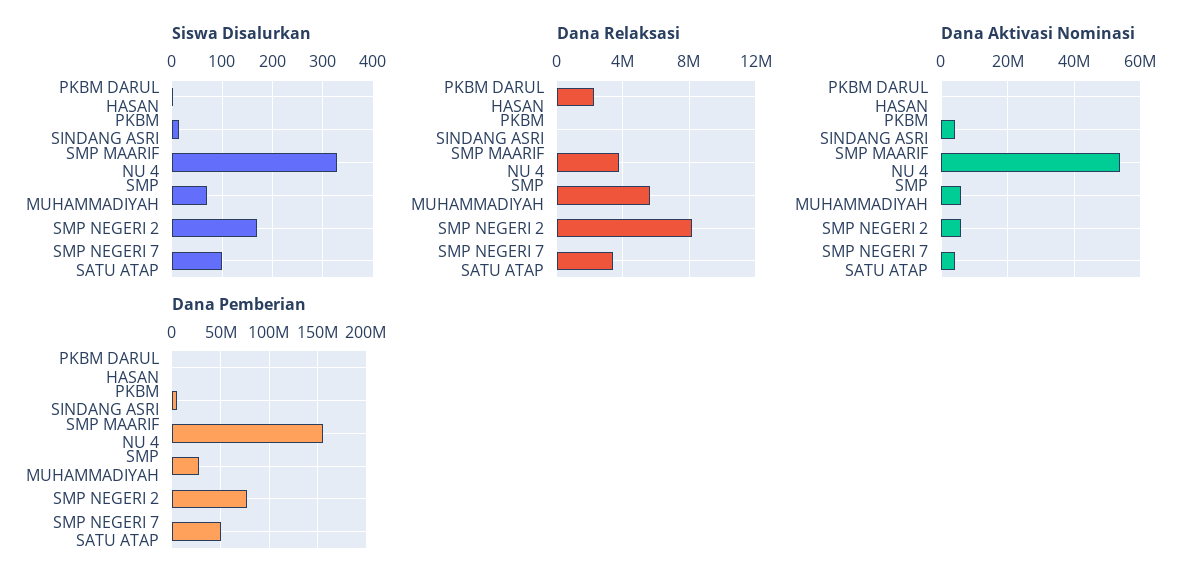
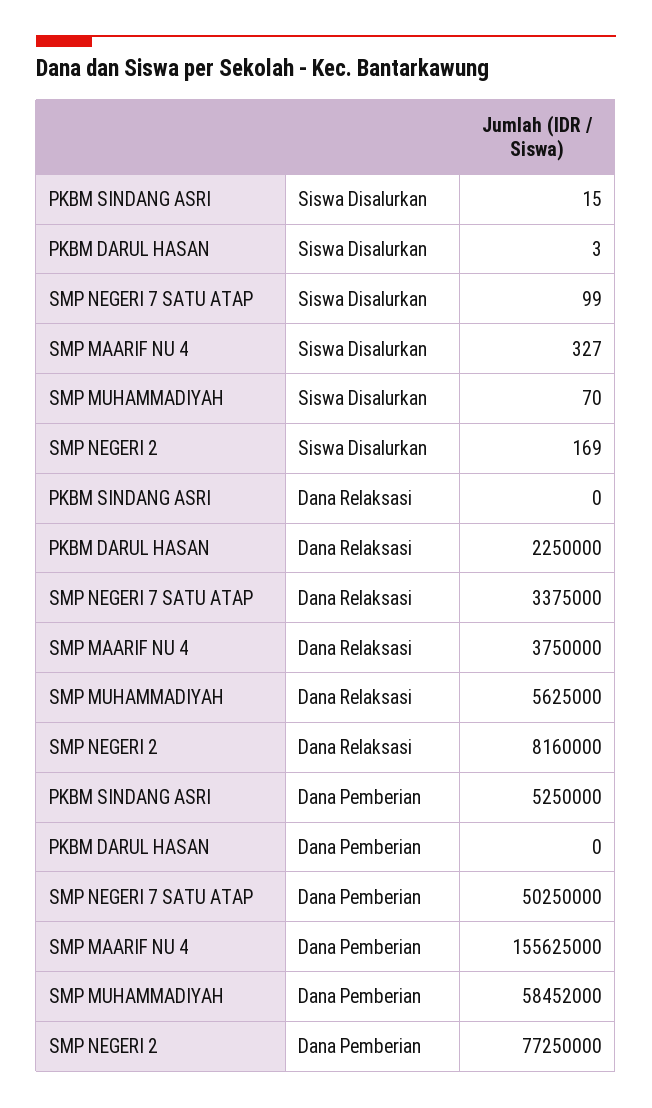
  {
    "Siswa Disalurkan": {
      "PKBM DARUL HASAN": 3,
      "PKBM SINDANG ASRI": 15,
      "SMP MAARIF NU 4": 327,
      "SMP MUHAMMADIYAH": 70,
      "SMP NEGERI 2": 169,
      "SMP NEGERI 7 SATU ATAP": 99
    },
    "Dana Relaksasi": {
      "PKBM DARUL HASAN": 2250000,
      "PKBM SINDANG ASRI": 0,
      "SMP MAARIF NU 4": 3750000,
      "SMP MUHAMMADIYAH": 5625000,
      "SMP NEGERI 2": 8160000,
      "SMP NEGERI 7 SATU ATAP": 3375000
    },
-   "Dana Aktivasi Nominasi": {
-     "PKBM DARUL HASAN": 0,
-     "PKBM SINDANG ASRI": 4000000,
-     "SMP MAARIF NU 4": 54000000,
-     "SMP MUHAMMADIYAH": 6000000,
-     "SMP NEGERI 2": 6000000,
-     "SMP NEGERI 7 SATU ATAP": 4000000
-   },
    "Dana Pemberian": {
      "PKBM DARUL HASAN": 0,
      "PKBM SINDANG ASRI": 5250000,
      "SMP MAARIF NU 4": 155625000,
-     "SMP MUHAMMADIYAH": 30000000,
+     "SMP MUHAMMADIYAH": 58452000,
      "SMP NEGERI 2": 77250000,
      "SMP NEGERI 7 SATU ATAP": 50250000
    }
  }

